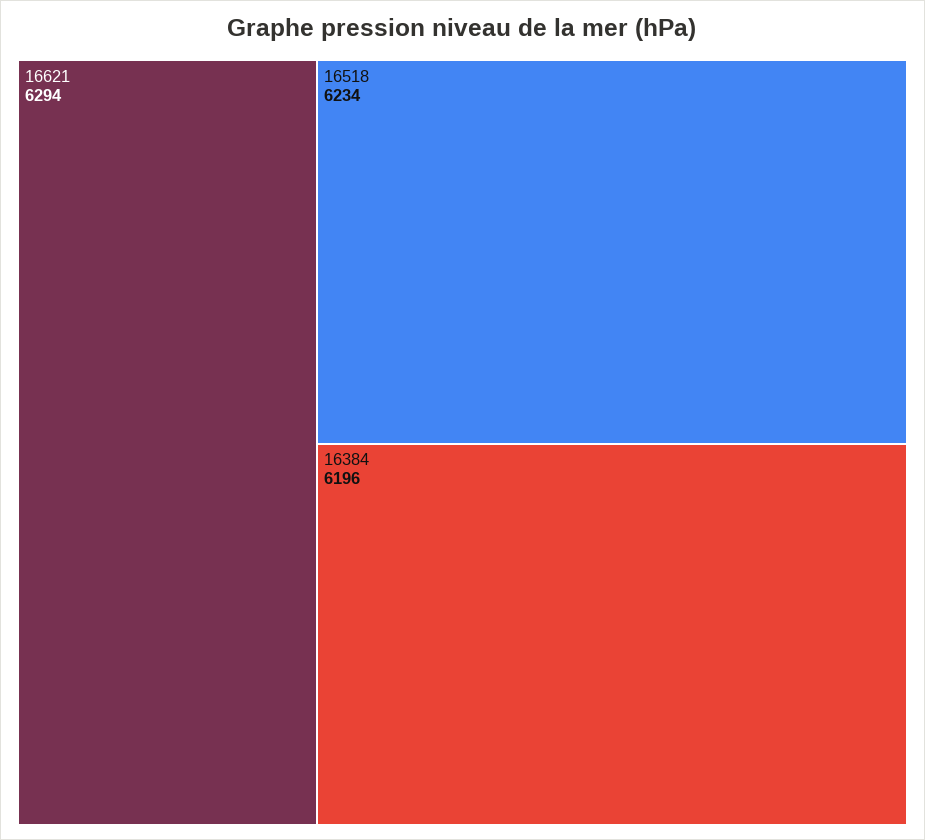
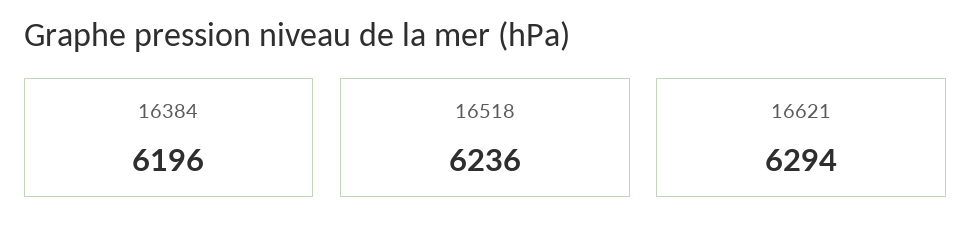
  {
    "16621": 6294,
-   "16518": 6234,
+   "16518": 6236,
    "16384": 6196
  }

